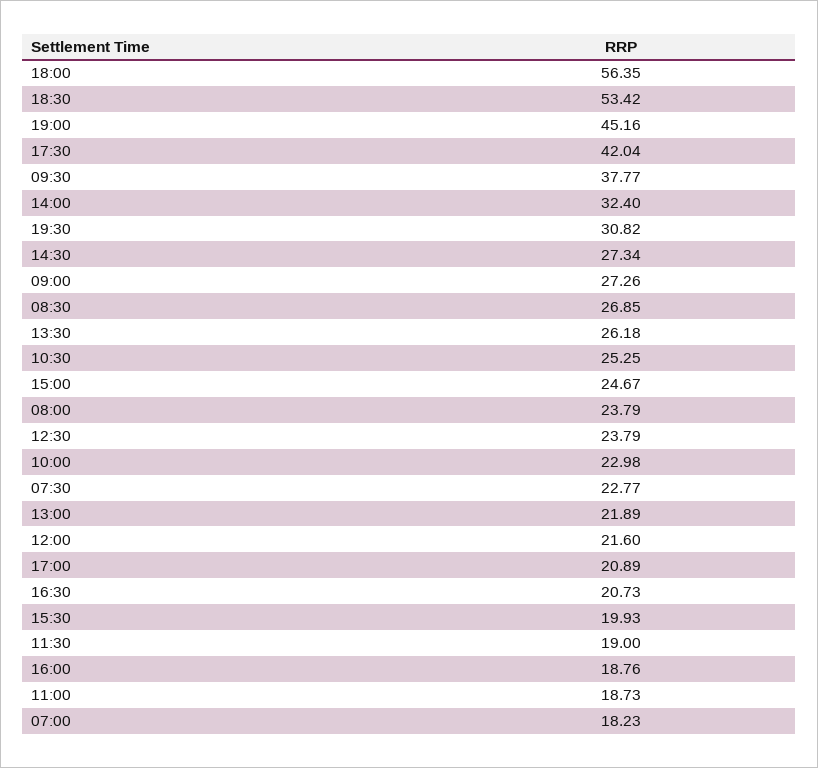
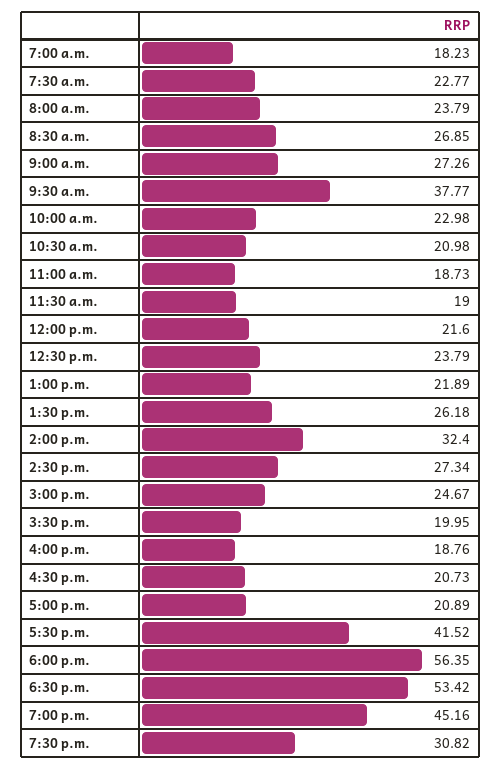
  {
    "18:00": 56.35,
    "18:30": 53.42,
    "19:00": 45.16,
-   "17:30": 42.04,
+   "17:30": 41.52,
    "09:30": 37.77,
    "14:00": 32.4,
    "19:30": 30.82,
    "14:30": 27.34,
    "09:00": 27.26,
    "08:30": 26.85,
    "13:30": 26.18,
-   "10:30": 25.25,
+   "10:30": 20.98,
    "15:00": 24.67,
    "08:00": 23.79,
    "12:30": 23.79,
    "10:00": 22.98,
    "07:30": 22.77,
    "13:00": 21.89,
    "12:00": 21.6,
    "17:00": 20.89,
    "16:30": 20.73,
-   "15:30": 19.93,
+   "15:30": 19.95,
    "11:30": 19,
    "16:00": 18.76,
    "11:00": 18.73,
    "07:00": 18.23
  }

